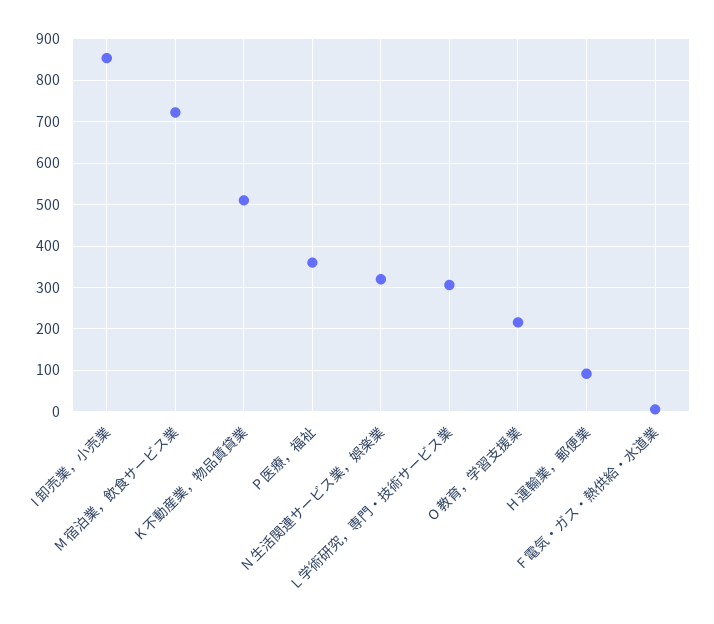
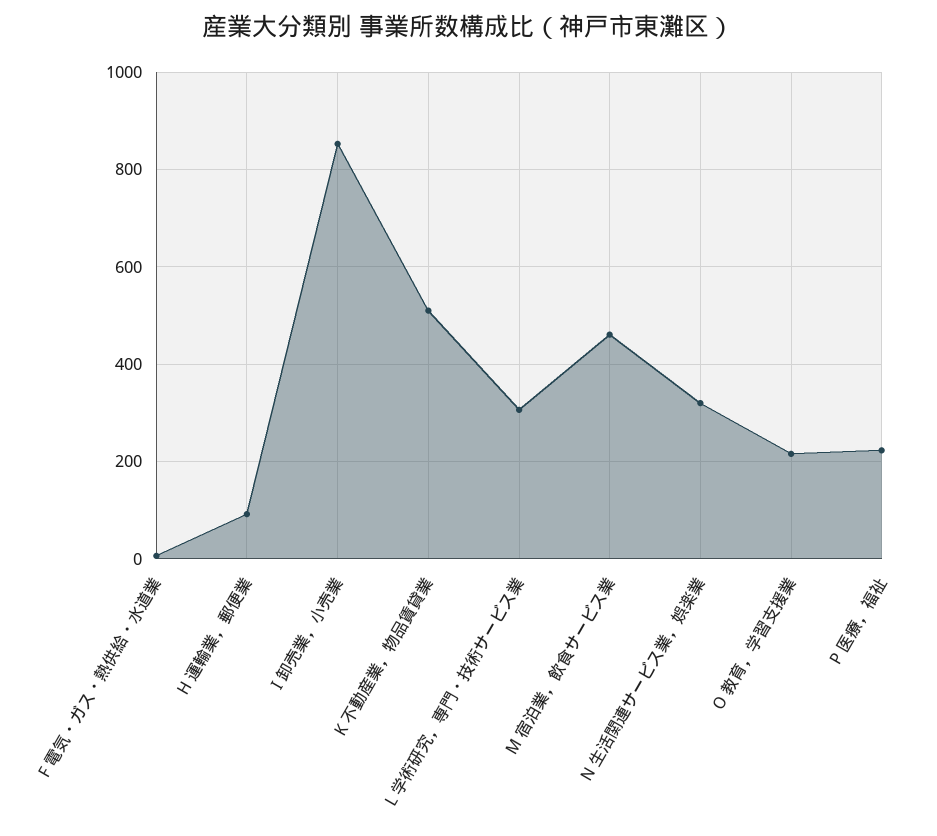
  {
    "I 卸売業，小売業": 860,
-   "M 宿泊業，飲食サービス業": 720,
+   "M 宿泊業，飲食サービス業": 460,
    "K 不動産業，物品賃貸業": 520,
-   "P 医療，福祉": 360,
+   "P 医療，福祉": 220,
    "N 生活関連サービス業，娯楽業": 320,
    "L 学術研究，専門・技術サービス業": 300,
    "O 教育，学習支援業": 220,
    "H 運輸業，郵便業": 100,
    "F 電気・ガス・熱供給・水道業": 0
  }

